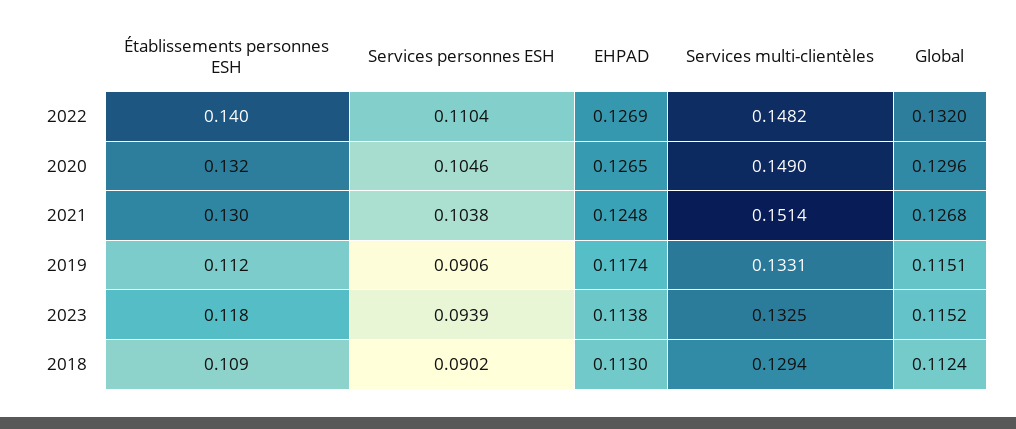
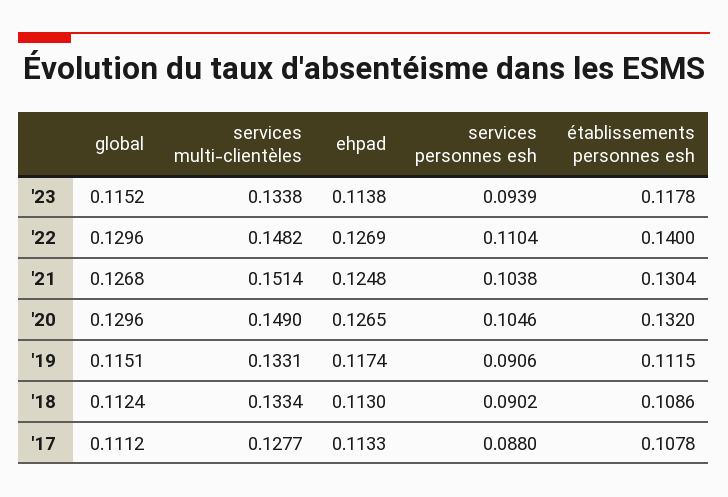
  {
    "Établissements personnes ESH": {
      "2022": 0.14,
      "2020": 0.132,
      "2021": 0.1304,
      "2019": 0.1115,
      "2023": 0.1178,
-     "2018": 0.1086
+     "2018": 0.1086,
+     "'17": 0.1078
    },
    "Services personnes ESH": {
      "2022": 0.1104,
      "2020": 0.1046,
      "2021": 0.1038,
      "2019": 0.0906,
      "2023": 0.0939,
-     "2018": 0.0902
+     "2018": 0.0902,
+     "'17": 0.088
    },
    "EHPAD": {
      "2022": 0.1269,
      "2020": 0.1265,
      "2021": 0.1248,
      "2019": 0.1174,
      "2023": 0.1138,
-     "2018": 0.113
+     "2018": 0.113,
+     "'17": 0.1133
    },
    "Services multi-clientèles": {
      "2022": 0.1482,
      "2020": 0.149,
      "2021": 0.1514,
      "2019": 0.1331,
-     "2023": 0.1325,
+     "2023": 0.1338,
-     "2018": 0.1294
+     "2018": 0.1334,
+     "'17": 0.1277
    },
    "Global": {
-     "2022": 0.132,
+     "2022": 0.1296,
      "2020": 0.1296,
      "2021": 0.1268,
      "2019": 0.1151,
      "2023": 0.1152,
-     "2018": 0.1124
+     "2018": 0.1124,
+     "'17": 0.1112
    }
  }

